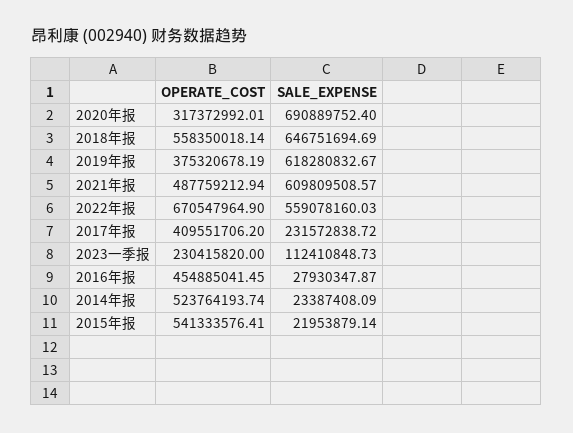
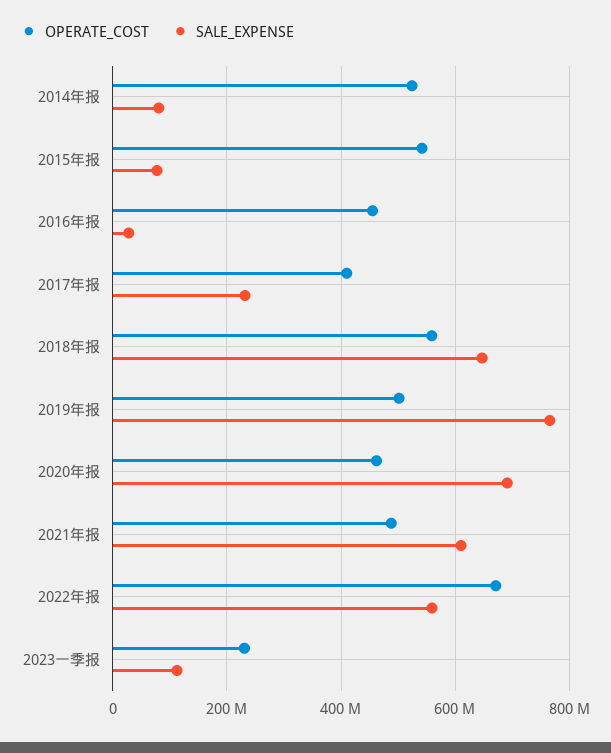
  {
    "OPERATE_COST": {
-     "2020年报": 317372992.01,
+     "2020年报": 460000000,
      "2018年报": 558350018.14,
-     "2019年报": 375320678.19,
+     "2019年报": 500000000,
      "2021年报": 487759212.94,
      "2022年报": 670547964.9,
      "2017年报": 409551706.2,
      "2023一季报": 230415820,
      "2016年报": 454885041.45,
      "2014年报": 523764193.74,
      "2015年报": 541333576.41
    },
    "SALE_EXPENSE": {
      "2020年报": 690889752.4,
      "2018年报": 646751694.69,
-     "2019年报": 618280832.67,
+     "2019年报": 760000000,
      "2021年报": 609809508.57,
      "2022年报": 559078160.03,
      "2017年报": 231572838.72,
      "2023一季报": 112410848.73,
      "2016年报": 27930347.87,
-     "2014年报": 23387408.09,
+     "2014年报": 80000000,
-     "2015年报": 21953879.14
+     "2015年报": 80000000
    }
  }

